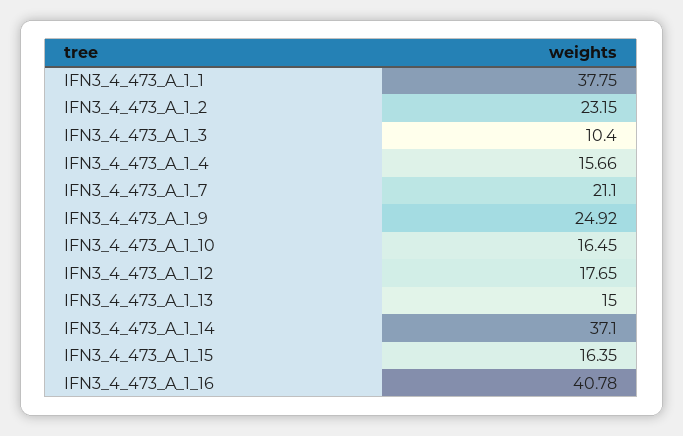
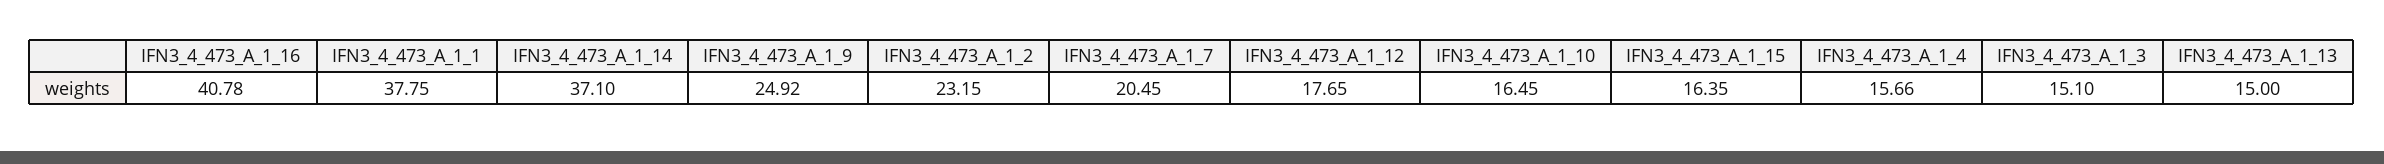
  {
    "IFN3_4_473_A_1_1": 37.75,
    "IFN3_4_473_A_1_2": 23.15,
-   "IFN3_4_473_A_1_3": 10.4,
+   "IFN3_4_473_A_1_3": 15.1,
    "IFN3_4_473_A_1_4": 15.66,
-   "IFN3_4_473_A_1_7": 21.1,
+   "IFN3_4_473_A_1_7": 20.45,
    "IFN3_4_473_A_1_9": 24.92,
    "IFN3_4_473_A_1_10": 16.45,
    "IFN3_4_473_A_1_12": 17.65,
    "IFN3_4_473_A_1_13": 15,
    "IFN3_4_473_A_1_14": 37.1,
    "IFN3_4_473_A_1_15": 16.35,
    "IFN3_4_473_A_1_16": 40.78
  }

